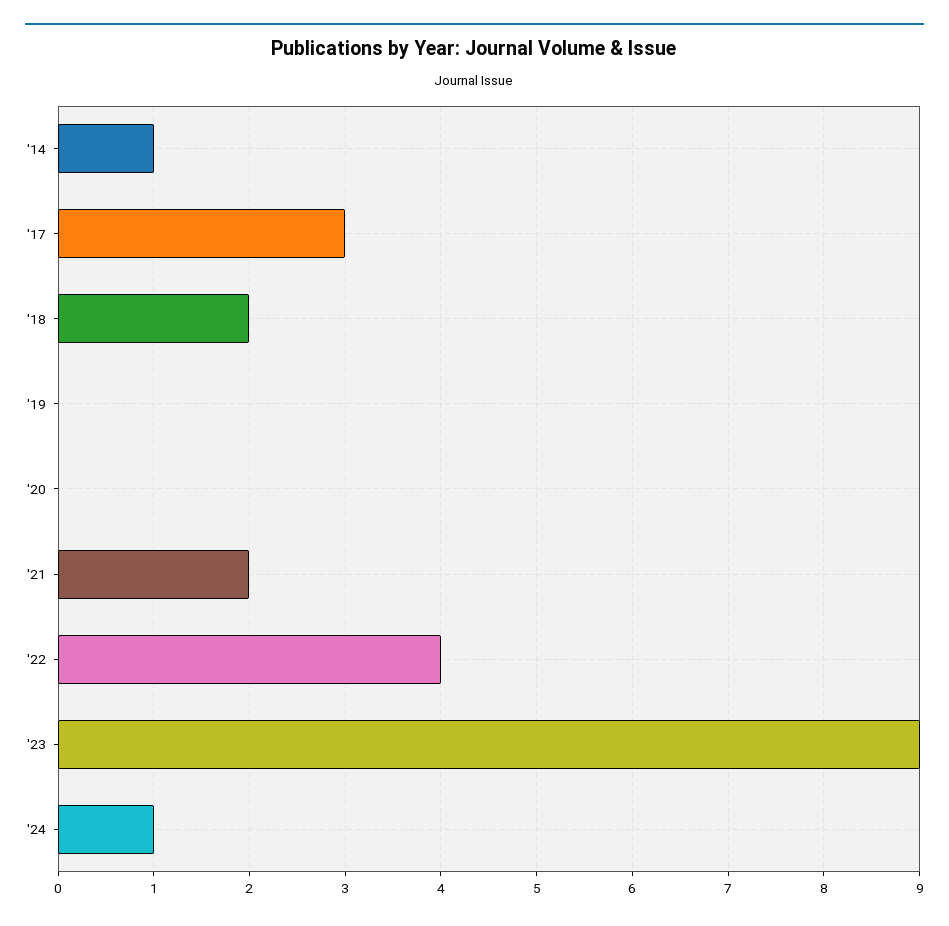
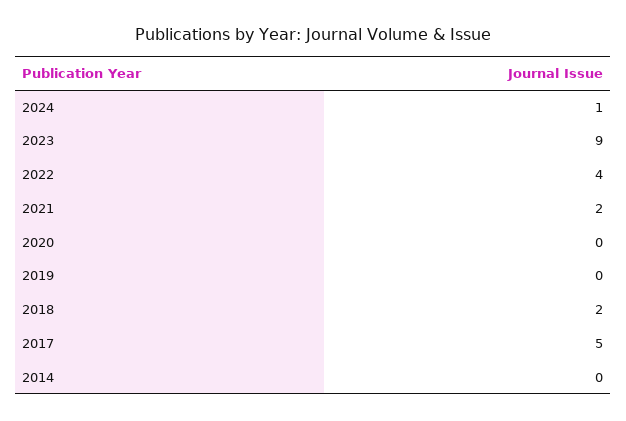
  {
-   "'14": 1,
+   "'14": 0,
-   "'17": 3,
+   "'17": 5,
    "'18": 2,
    "'19": 0,
    "'20": 0,
    "'21": 2,
    "'22": 4,
    "'23": 9,
    "'24": 1
  }

